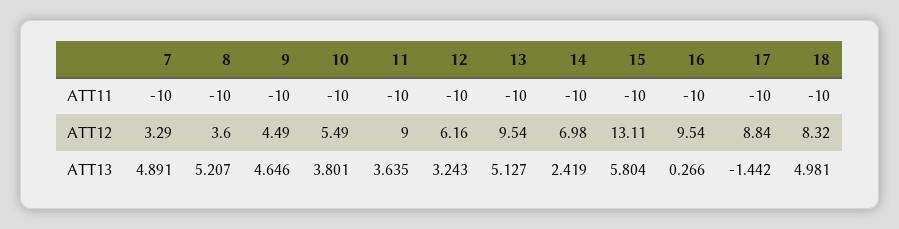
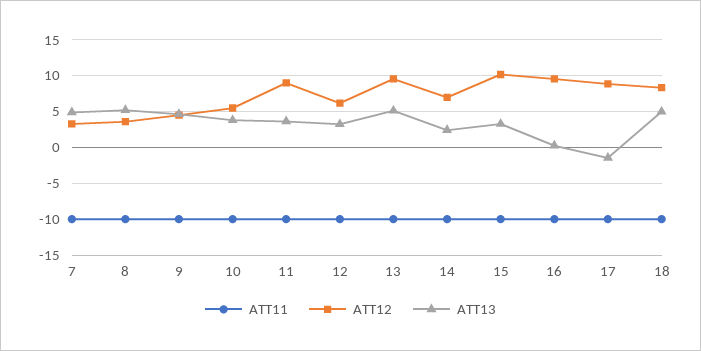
  {
    "ATT11": {
      "7": -10,
      "8": -10,
      "9": -10,
      "10": -10,
      "11": -10,
      "12": -10,
      "13": -10,
      "14": -10,
      "15": -10,
      "16": -10,
      "17": -10,
      "18": -10
    },
    "ATT12": {
      "7": 3.29,
      "8": 3.6,
      "9": 4.49,
      "10": 5.49,
      "11": 9,
      "12": 6.16,
      "13": 9.54,
      "14": 6.98,
-     "15": 13.11,
+     "15": 10,
      "16": 9.54,
      "17": 8.84,
      "18": 8.32
    },
    "ATT13": {
      "7": 4.891,
      "8": 5.207,
      "9": 4.646,
      "10": 3.801,
      "11": 3.635,
      "12": 3.243,
      "13": 5.127,
      "14": 2.419,
-     "15": 5.804,
+     "15": 3,
      "16": 0.266,
      "17": -1.442,
      "18": 4.981
    }
  }

